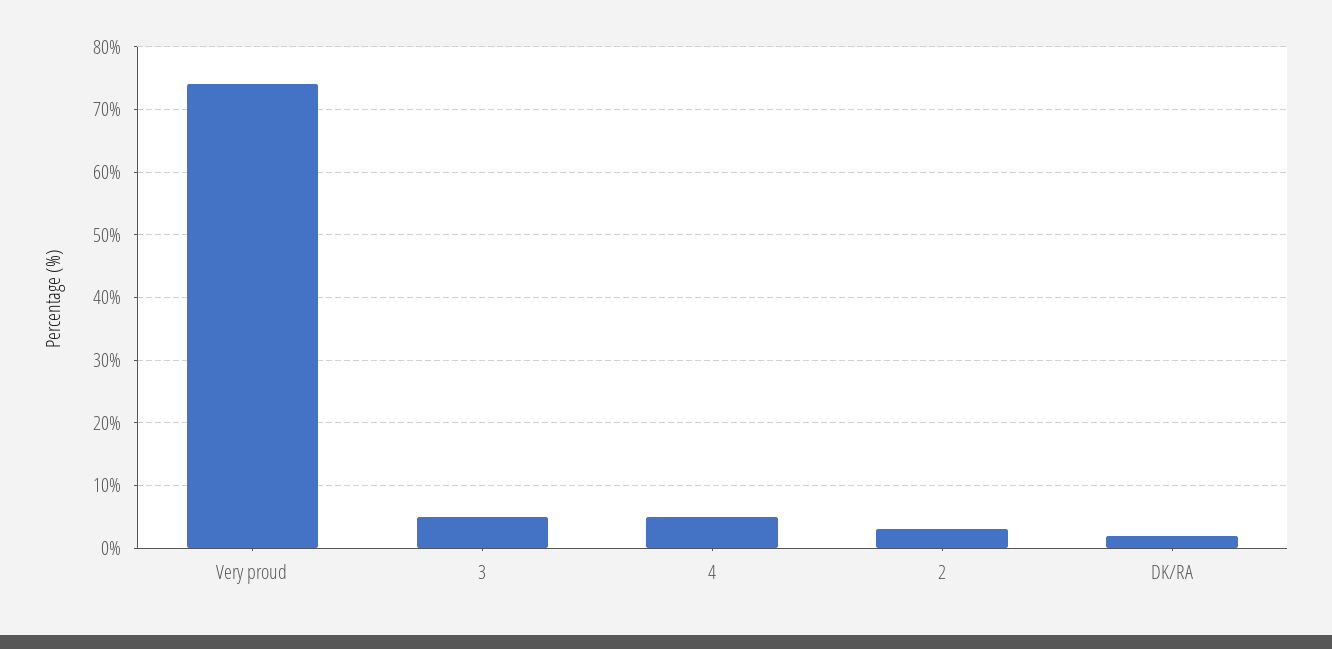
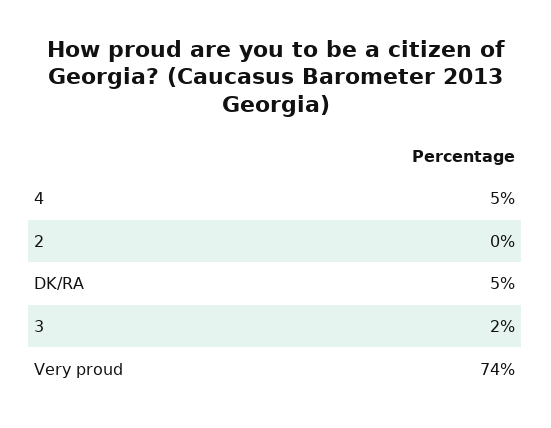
  {
    "Very proud": 74,
-   "3": 5,
+   "3": 2,
    "4": 5,
-   "2": 3,
+   "2": 0,
-   "DK/RA": 2
+   "DK/RA": 5
  }

